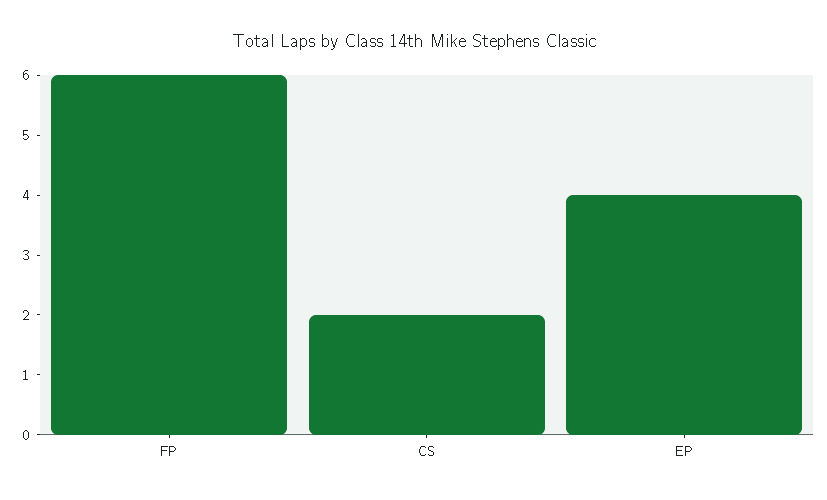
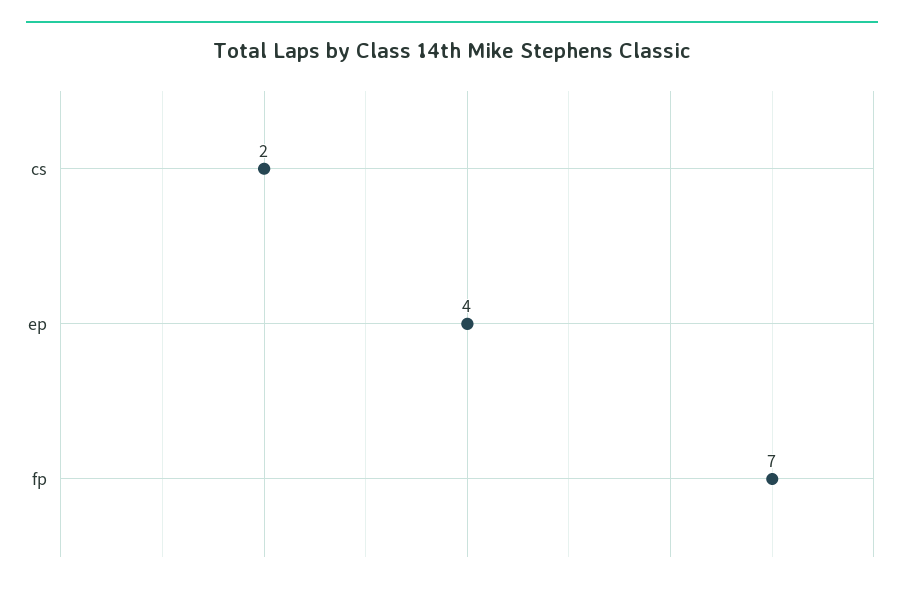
  {
-   "FP": 6,
+   "FP": 7,
    "CS": 2,
    "EP": 4
  }

